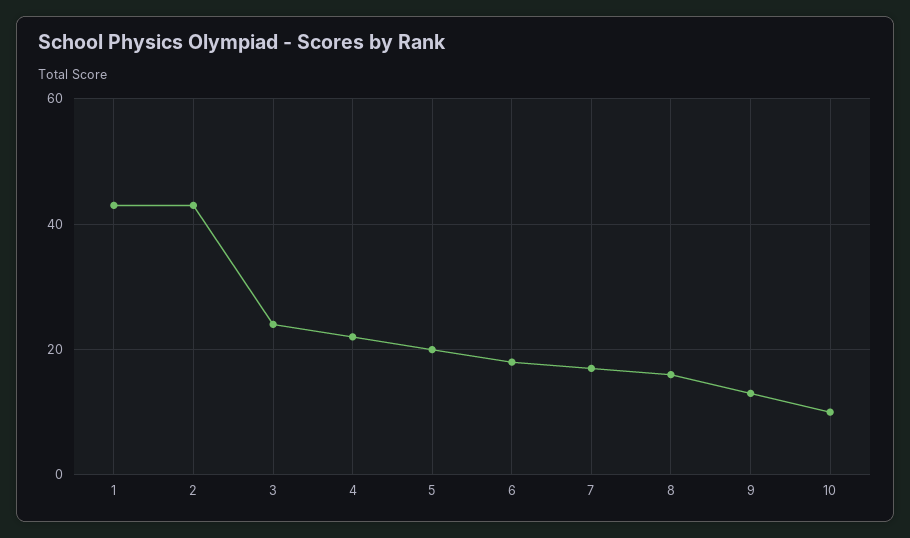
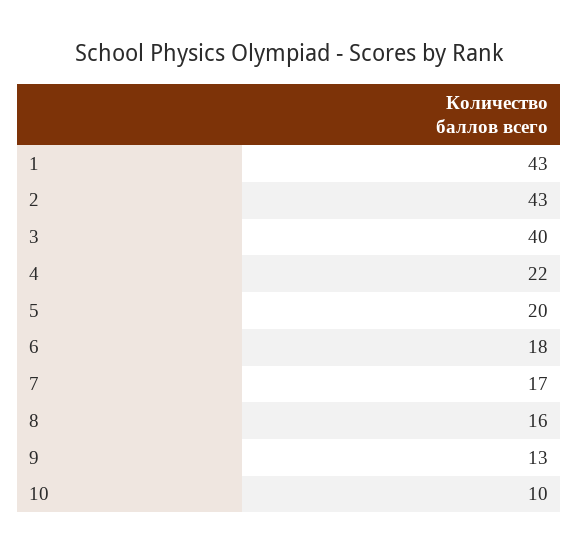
  {
    "1": 43,
    "2": 43,
-   "3": 25,
+   "3": 40,
    "4": 22,
    "5": 20,
    "6": 18,
    "7": 17,
    "8": 16,
    "9": 13,
    "10": 10
  }

